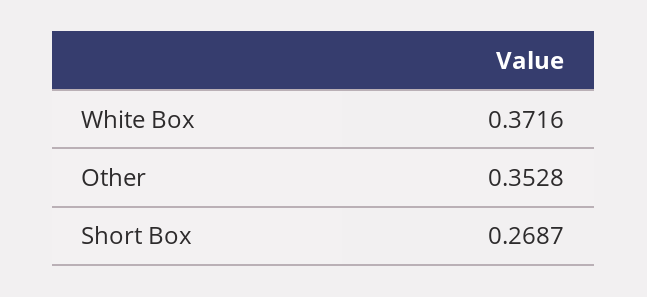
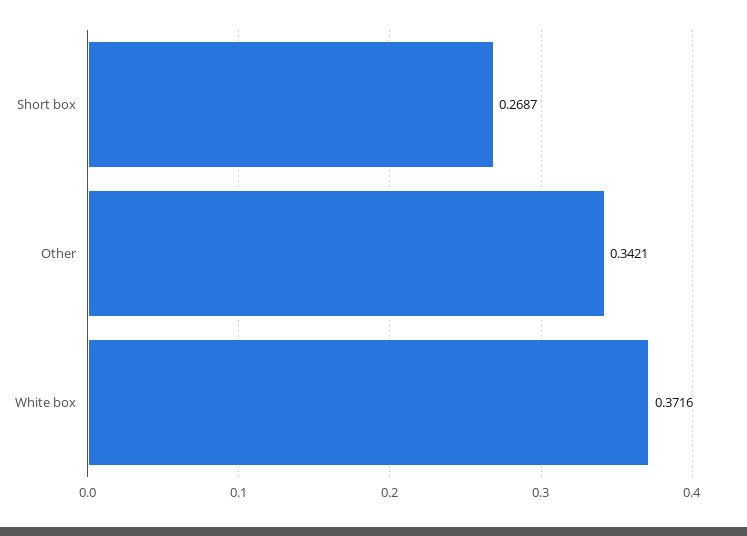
  {
    "White Box": 0.3716,
-   "Other": 0.3528,
+   "Other": 0.3421,
    "Short Box": 0.2687
  }

